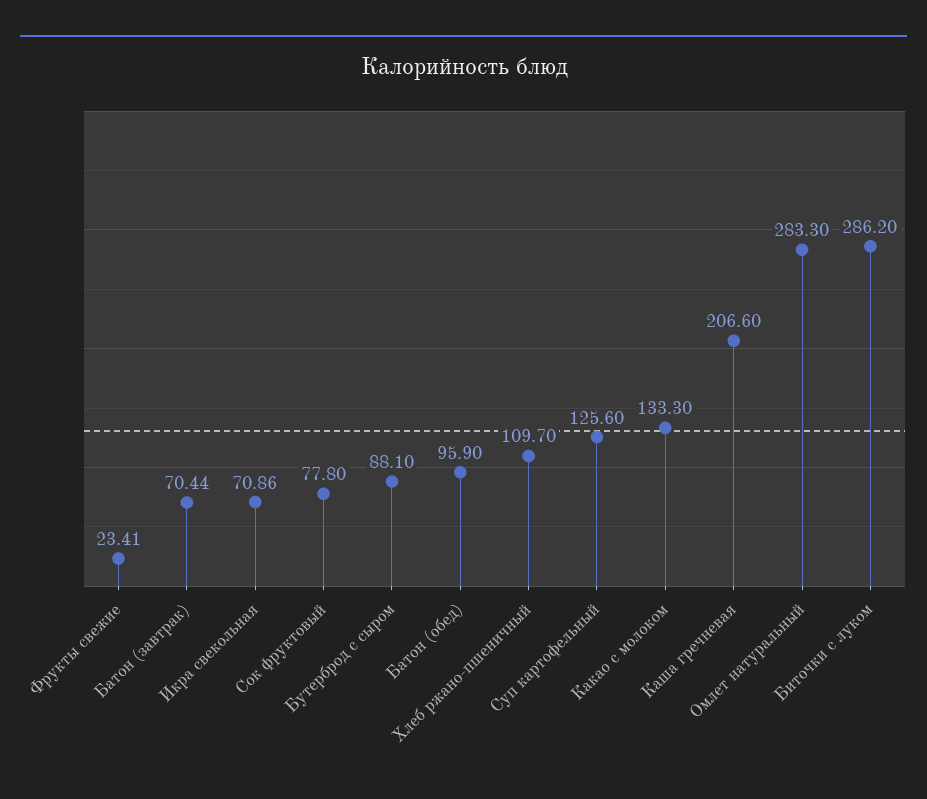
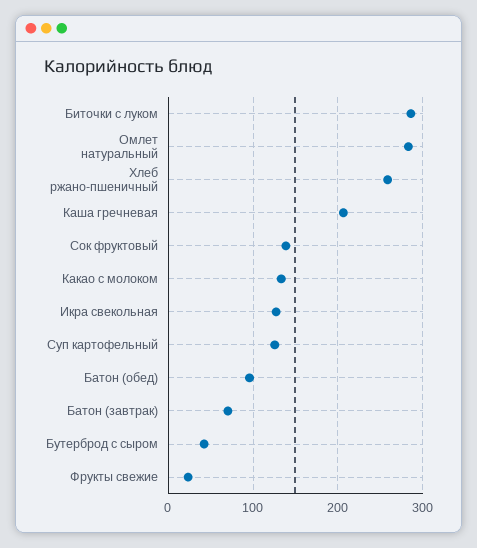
  {
    "Фрукты свежие": 23.41,
    "Батон (завтрак)": 70.44,
-   "Икра свекольная": 70.86,
+   "Икра свекольная": 130,
-   "Сок фруктовый": 77.8,
+   "Сок фруктовый": 140,
-   "Бутерброд с сыром": 88.1,
+   "Бутерброд с сыром": 40,
    "Батон (обед)": 95.9,
-   "Хлеб ржано-пшеничный": 109.7,
+   "Хлеб ржано-пшеничный": 260,
    "Суп картофельный": 125.6,
    "Какао с молоком": 133.3,
    "Каша гречневая": 206.6,
    "Омлет натуральный": 283.3,
    "Биточки с луком": 286.2
  }

